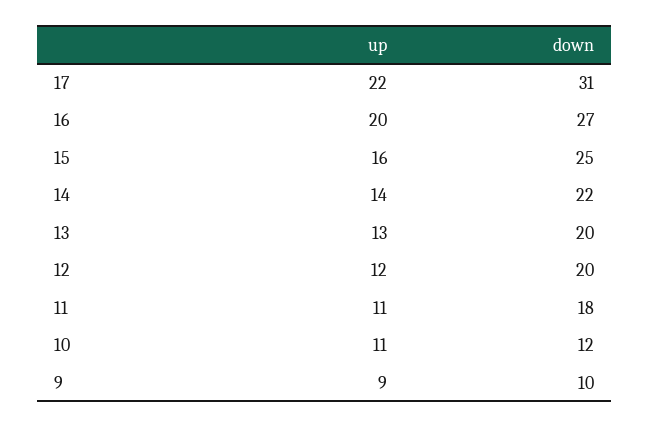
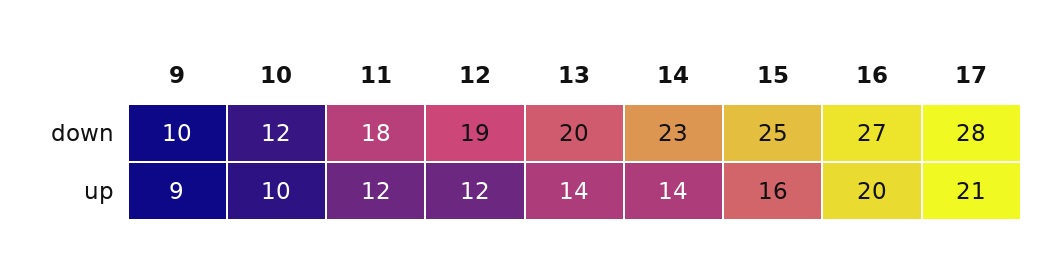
  {
    "up": {
-     "17": 22,
+     "17": 21,
      "16": 20,
      "15": 16,
      "14": 14,
-     "13": 13,
+     "13": 14,
      "12": 12,
-     "11": 11,
+     "11": 12,
-     "10": 11,
+     "10": 10,
      "9": 9
    },
    "down": {
-     "17": 31,
+     "17": 28,
      "16": 27,
      "15": 25,
-     "14": 22,
+     "14": 23,
      "13": 20,
-     "12": 20,
+     "12": 19,
      "11": 18,
      "10": 12,
      "9": 10
    }
  }

